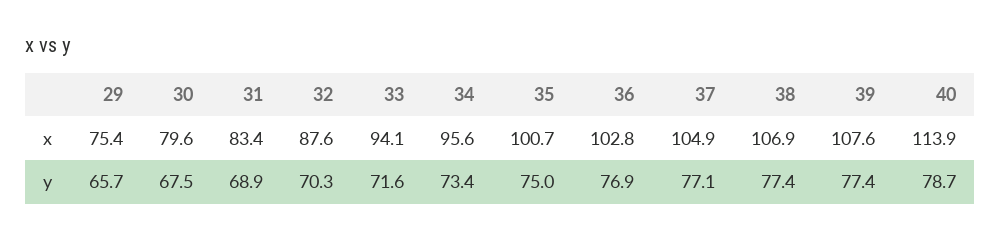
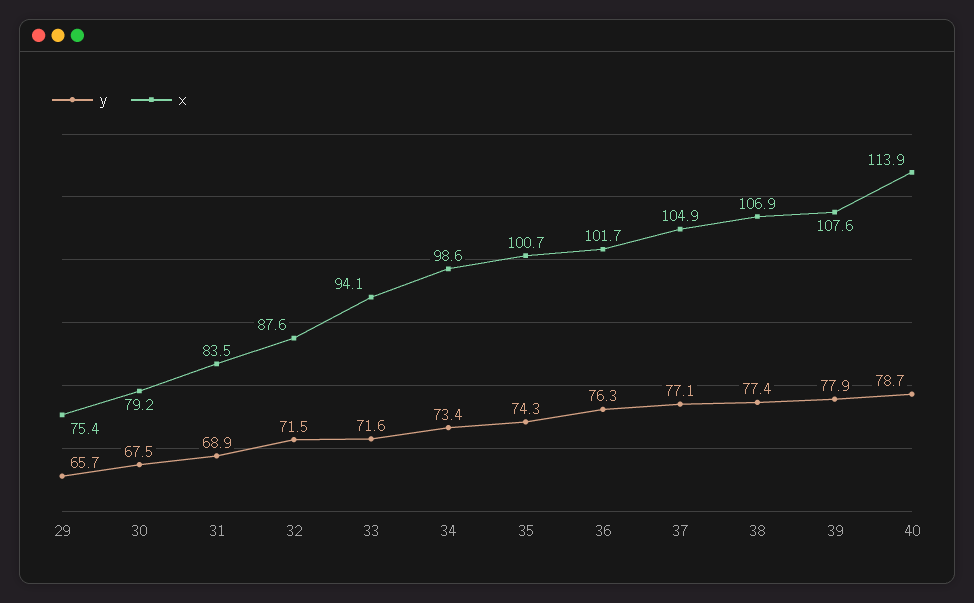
  {
    "x": {
      "29": 75.4,
-     "30": 79.6,
+     "30": 79.2,
-     "31": 83.4,
+     "31": 83.5,
      "32": 87.6,
      "33": 94.1,
-     "34": 95.6,
+     "34": 98.6,
      "35": 100.7,
-     "36": 102.8,
+     "36": 101.7,
      "37": 104.9,
      "38": 106.9,
      "39": 107.6,
      "40": 113.9
    },
    "y": {
      "29": 65.7,
      "30": 67.5,
      "31": 68.9,
-     "32": 70.3,
+     "32": 71.5,
      "33": 71.6,
      "34": 73.4,
-     "35": 75,
+     "35": 74.3,
-     "36": 76.9,
+     "36": 76.3,
      "37": 77.1,
      "38": 77.4,
-     "39": 77.4,
+     "39": 77.9,
      "40": 78.7
    }
  }

